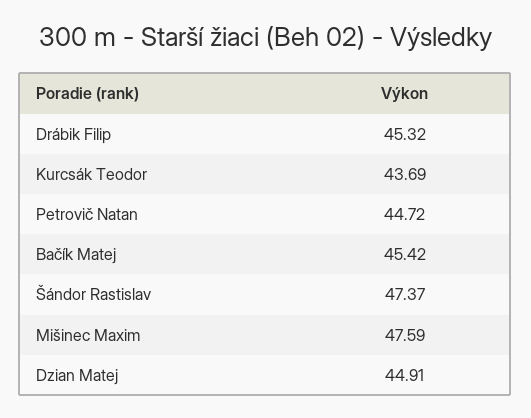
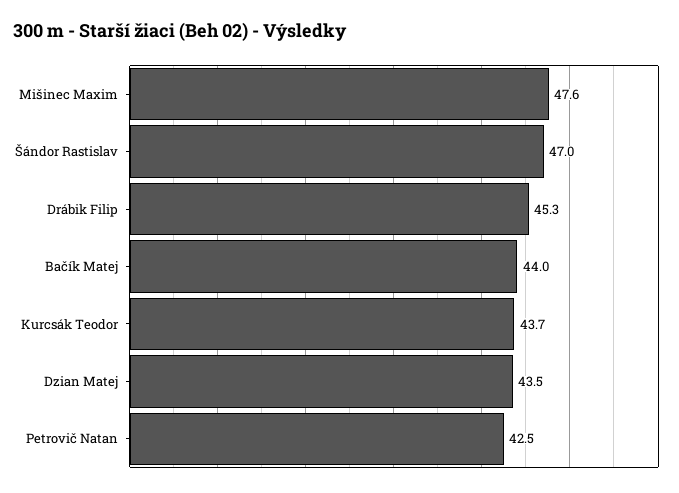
  {
    "Drábik Filip": 45.32,
    "Kurcsák Teodor": 43.69,
-   "Petrovič Natan": 44.72,
+   "Petrovič Natan": 42.5,
-   "Bačík Matej": 45.42,
+   "Bačík Matej": 44,
-   "Šándor Rastislav": 47.37,
+   "Šándor Rastislav": 47,
    "Mišinec Maxim": 47.59,
-   "Dzian Matej": 44.91
+   "Dzian Matej": 43.5
  }

